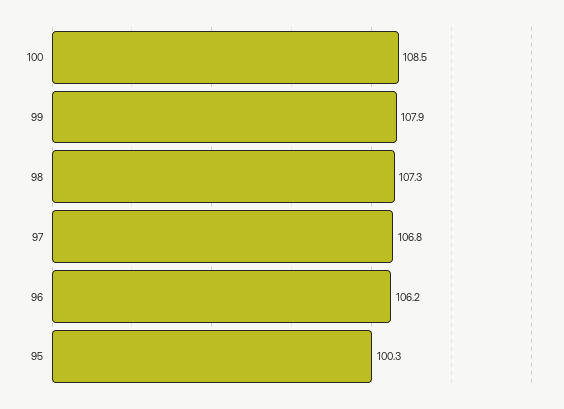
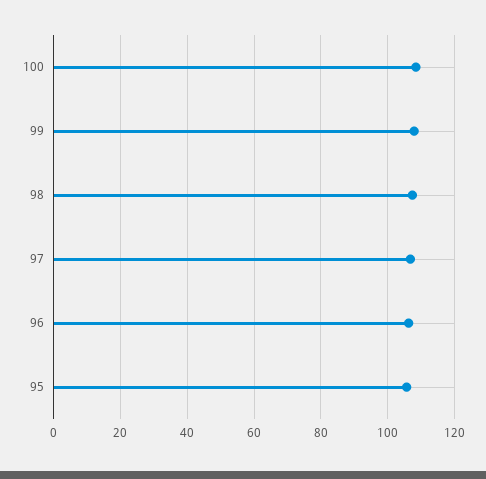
  {
    "100": 108.5,
    "99": 107.9,
    "98": 107.3,
    "97": 106.8,
    "96": 106.2,
-   "95": 100.3
+   "95": 106
  }

